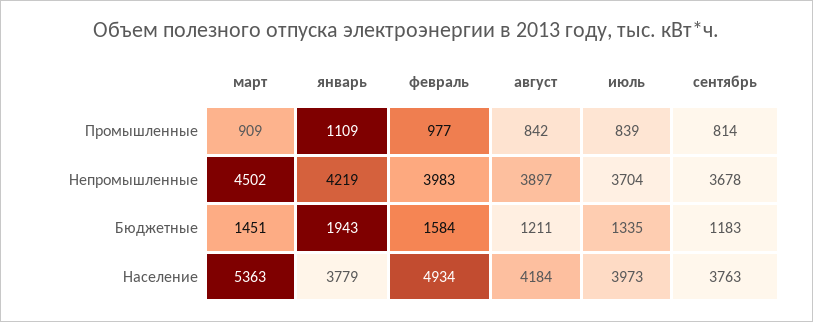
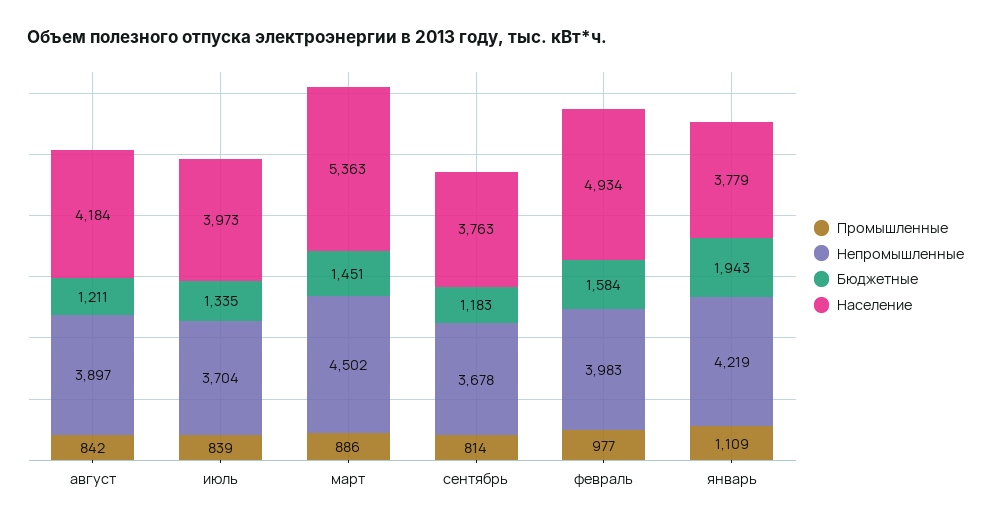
  {
    "Промышленные": {
-     "март": 909,
+     "март": 886,
      "январь": 1109,
      "февраль": 977,
      "август": 842,
      "июль": 839,
      "сентябрь": 814
    },
    "Непромышленные": {
      "март": 4502,
      "январь": 4219,
      "февраль": 3983,
      "август": 3897,
      "июль": 3704,
      "сентябрь": 3678
    },
    "Бюджетные": {
      "март": 1451,
      "январь": 1943,
      "февраль": 1584,
      "август": 1211,
      "июль": 1335,
      "сентябрь": 1183
    },
    "Население": {
      "март": 5363,
      "январь": 3779,
      "февраль": 4934,
      "август": 4184,
      "июль": 3973,
      "сентябрь": 3763
    }
  }

